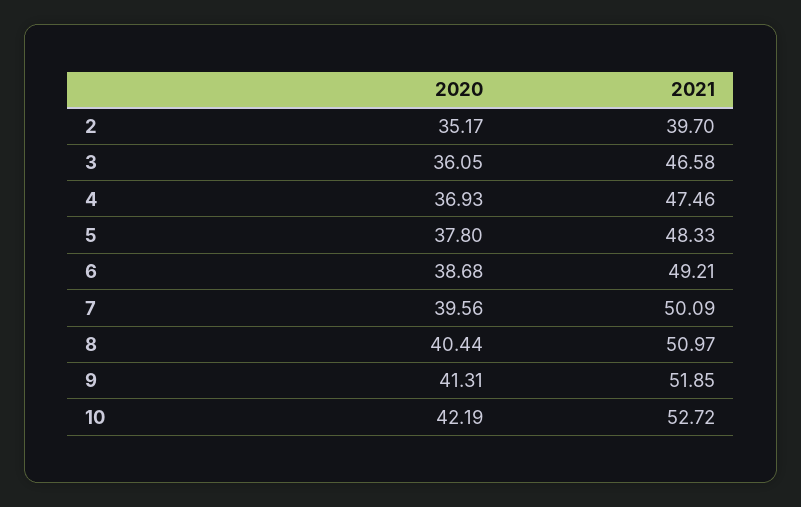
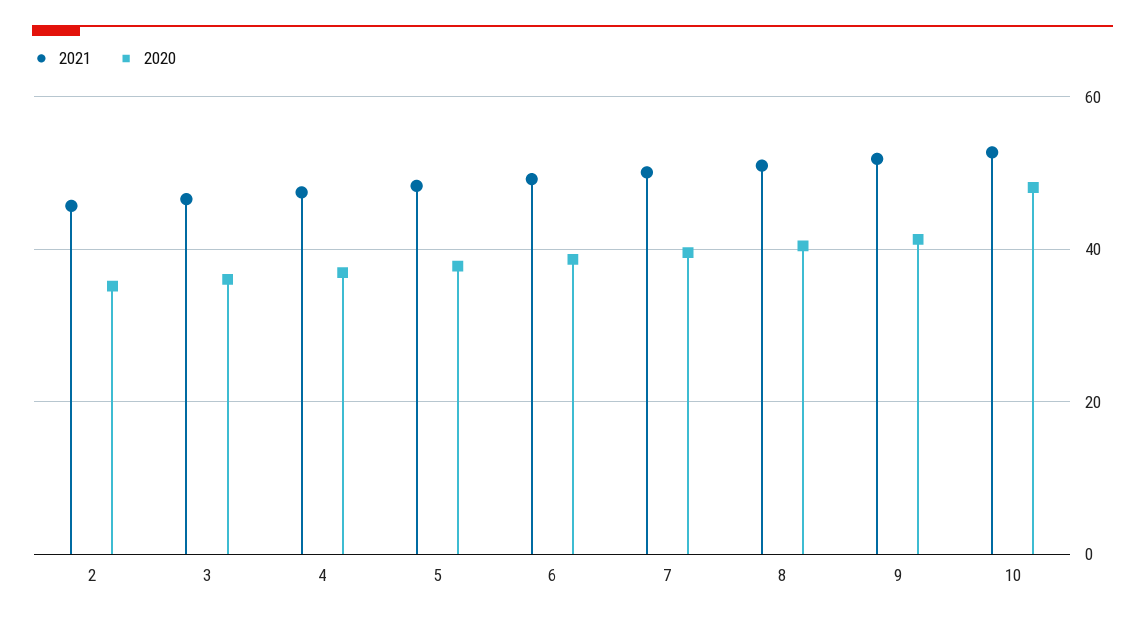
  {
    "2020": {
      "2": 35.17,
      "3": 36.05,
      "4": 36.93,
      "5": 37.8,
      "6": 38.68,
      "7": 39.56,
      "8": 40.44,
      "9": 41.31,
-     "10": 42.19
+     "10": 48
    },
    "2021": {
-     "2": 39.7,
+     "2": 46,
      "3": 46.58,
      "4": 47.46,
      "5": 48.33,
      "6": 49.21,
      "7": 50.09,
      "8": 50.97,
      "9": 51.85,
      "10": 52.72
    }
  }

